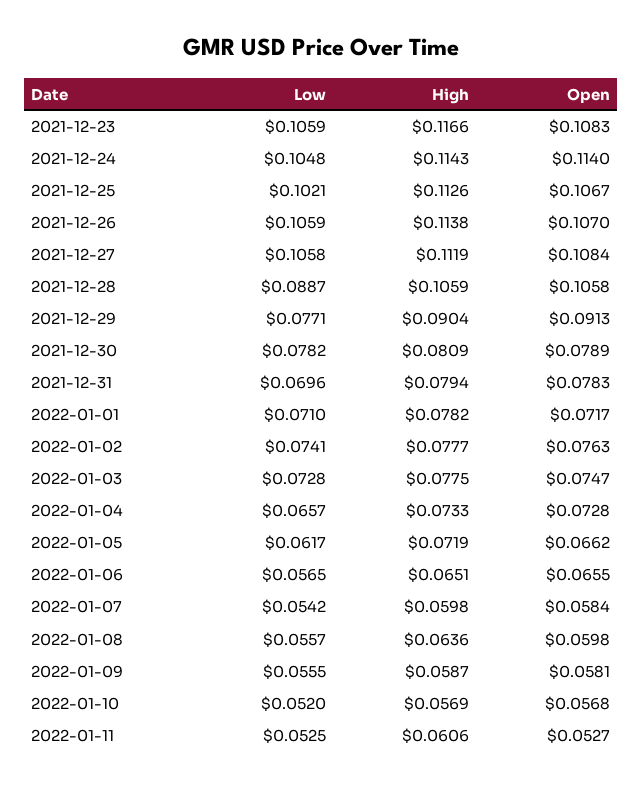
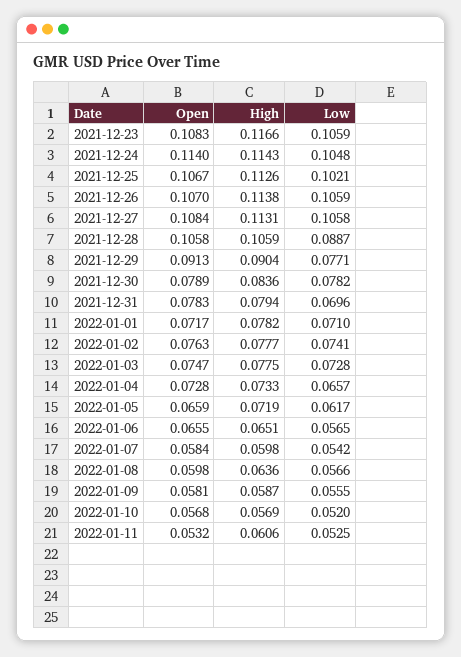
  {
    "Low": {
      "2021-12-23": 0.1059,
      "2021-12-24": 0.1048,
      "2021-12-25": 0.1021,
      "2021-12-26": 0.1059,
      "2021-12-27": 0.1058,
      "2021-12-28": 0.0887,
      "2021-12-29": 0.0771,
      "2021-12-30": 0.0782,
      "2021-12-31": 0.0696,
      "2022-01-01": 0.071,
      "2022-01-02": 0.0741,
      "2022-01-03": 0.0728,
      "2022-01-04": 0.0657,
      "2022-01-05": 0.0617,
      "2022-01-06": 0.0565,
      "2022-01-07": 0.0542,
-     "2022-01-08": 0.0557,
+     "2022-01-08": 0.0566,
      "2022-01-09": 0.0555,
      "2022-01-10": 0.052,
      "2022-01-11": 0.0525
    },
    "High": {
      "2021-12-23": 0.1166,
      "2021-12-24": 0.1143,
      "2021-12-25": 0.1126,
      "2021-12-26": 0.1138,
-     "2021-12-27": 0.1119,
+     "2021-12-27": 0.1131,
      "2021-12-28": 0.1059,
      "2021-12-29": 0.0904,
-     "2021-12-30": 0.0809,
+     "2021-12-30": 0.0836,
      "2021-12-31": 0.0794,
      "2022-01-01": 0.0782,
      "2022-01-02": 0.0777,
      "2022-01-03": 0.0775,
      "2022-01-04": 0.0733,
      "2022-01-05": 0.0719,
      "2022-01-06": 0.0651,
      "2022-01-07": 0.0598,
      "2022-01-08": 0.0636,
      "2022-01-09": 0.0587,
      "2022-01-10": 0.0569,
      "2022-01-11": 0.0606
    },
    "Open": {
      "2021-12-23": 0.1083,
      "2021-12-24": 0.114,
      "2021-12-25": 0.1067,
      "2021-12-26": 0.107,
      "2021-12-27": 0.1084,
      "2021-12-28": 0.1058,
      "2021-12-29": 0.0913,
      "2021-12-30": 0.0789,
      "2021-12-31": 0.0783,
      "2022-01-01": 0.0717,
      "2022-01-02": 0.0763,
      "2022-01-03": 0.0747,
      "2022-01-04": 0.0728,
-     "2022-01-05": 0.0662,
+     "2022-01-05": 0.0659,
      "2022-01-06": 0.0655,
      "2022-01-07": 0.0584,
      "2022-01-08": 0.0598,
      "2022-01-09": 0.0581,
      "2022-01-10": 0.0568,
-     "2022-01-11": 0.0527
+     "2022-01-11": 0.0532
    }
  }

